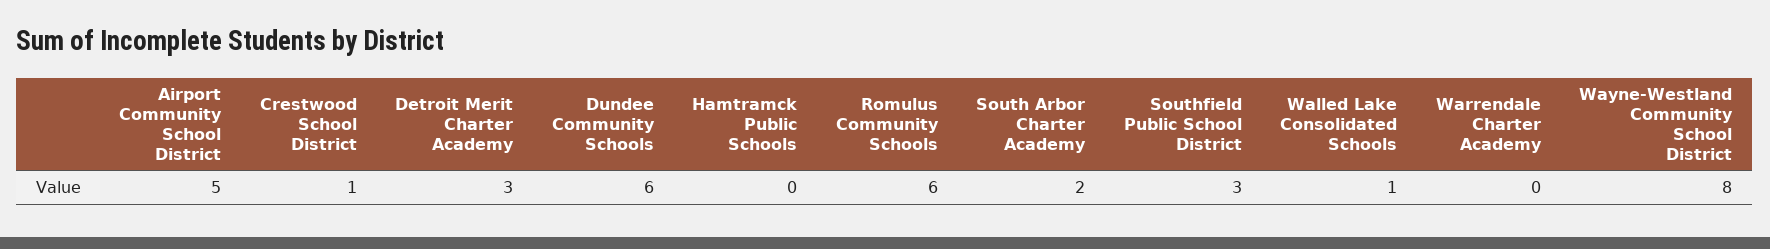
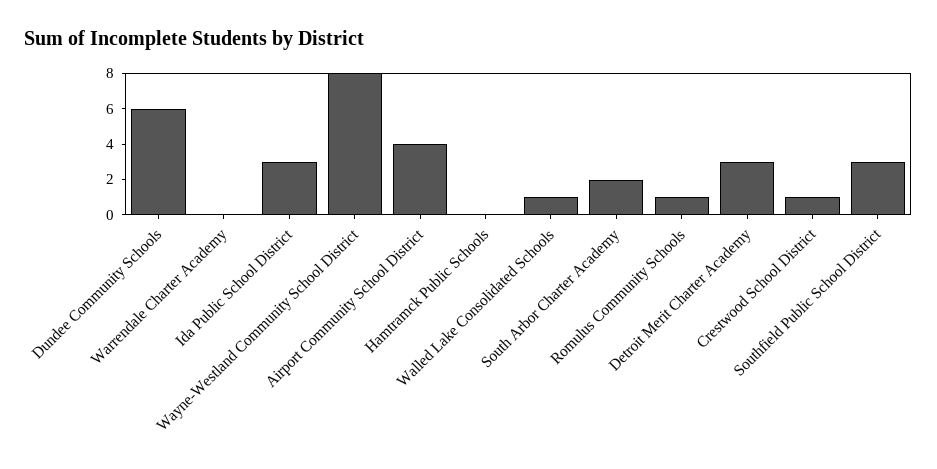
  {
-   "Airport Community School District": 5,
+   "Airport Community School District": 4,
    "Crestwood School District": 1,
    "Detroit Merit Charter Academy": 3,
    "Dundee Community Schools": 6,
    "Hamtramck Public Schools": 0,
-   "Romulus Community Schools": 6,
+   "Romulus Community Schools": 1,
    "South Arbor Charter Academy": 2,
    "Southfield Public School District": 3,
    "Walled Lake Consolidated Schools": 1,
    "Warrendale Charter Academy": 0,
-   "Wayne-Westland Community School District": 8
+   "Wayne-Westland Community School District": 8,
+   "Ida Public School District": 3
  }

